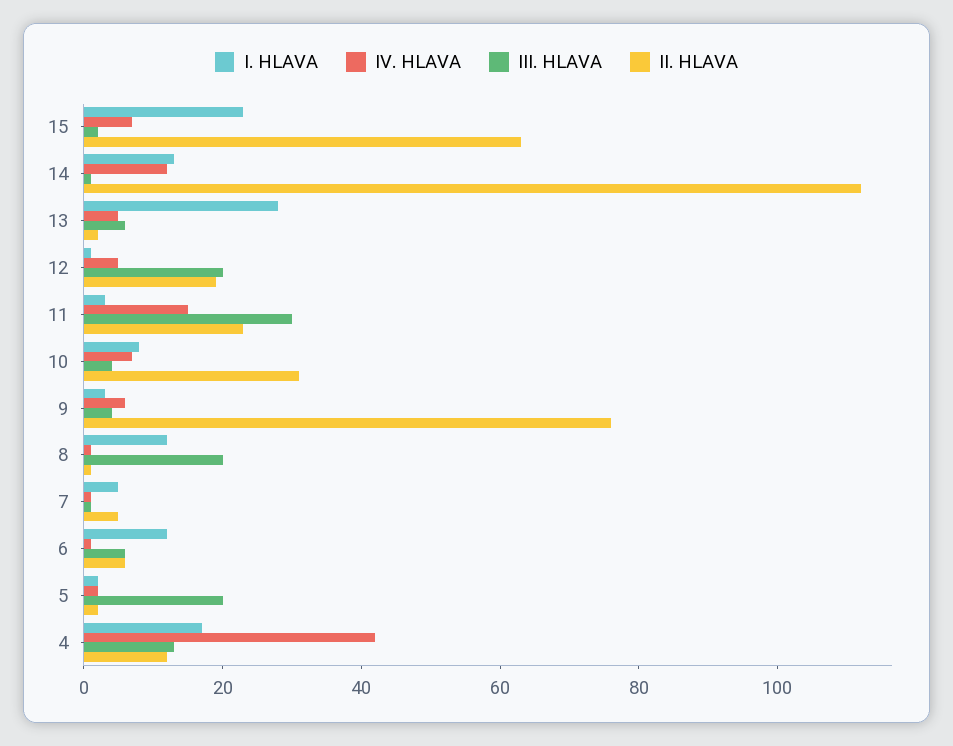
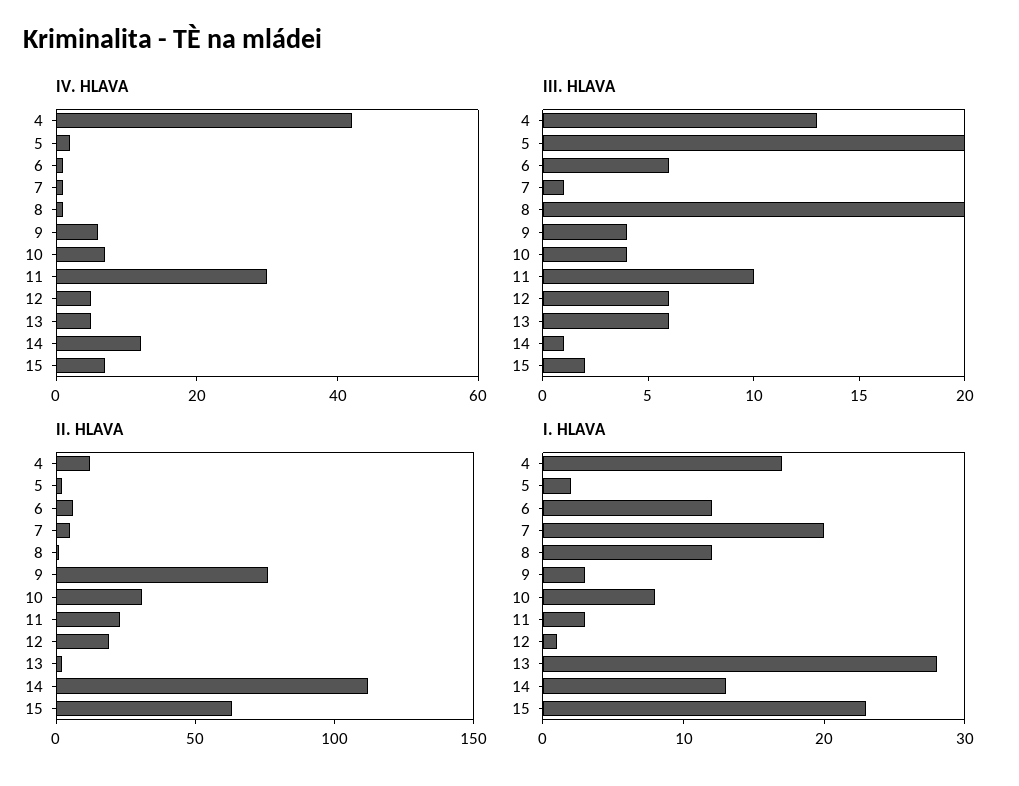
  {
    "I. HLAVA": {
      "15": 23,
      "14": 13,
      "13": 28,
      "12": 1,
      "11": 3,
      "10": 8,
      "9": 3,
      "8": 12,
-     "7": 5,
+     "7": 20,
      "6": 12,
      "5": 2,
      "4": 17
    },
    "IV. HLAVA": {
      "15": 5,
      "14": 10,
      "13": 5,
      "12": 5,
-     "11": 15,
+     "11": 30,
      "10": 5,
      "9": 5,
      "8": 0,
      "7": 0,
      "6": 0,
      "5": 0,
      "4": 40
    },
    "III. HLAVA": {
      "15": 2,
      "14": 1,
      "13": 6,
-     "12": 20,
+     "12": 6,
-     "11": 30,
+     "11": 10,
      "10": 4,
      "9": 4,
      "8": 20,
      "7": 1,
      "6": 6,
      "5": 20,
      "4": 13
    },
    "II. HLAVA": {
      "15": 65,
      "14": 110,
      "13": 0,
      "12": 20,
      "11": 25,
      "10": 30,
      "9": 75,
      "8": 0,
      "7": 5,
      "6": 5,
      "5": 0,
      "4": 10
    }
  }

